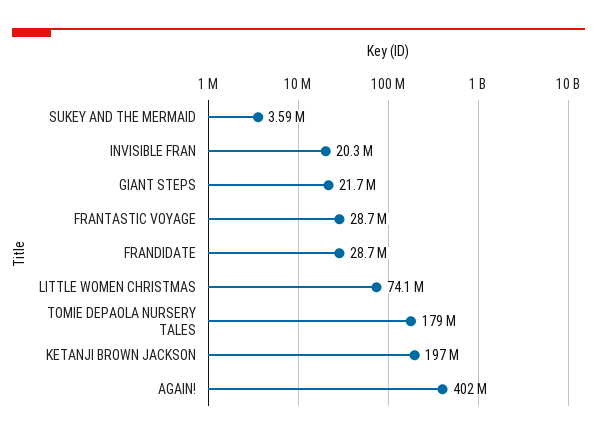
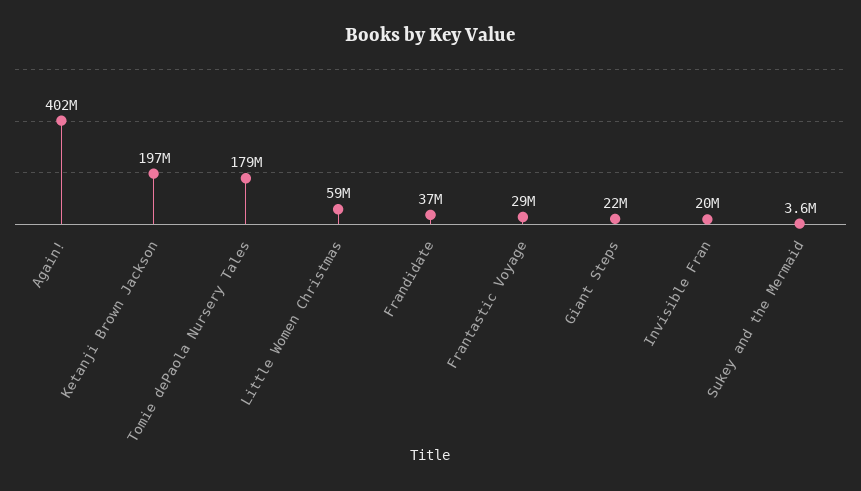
  {
    "SUKEY AND THE MERMAID": 3590000,
    "INVISIBLE FRAN": 20300000,
    "GIANT STEPS": 21700000,
    "FRANTASTIC VOYAGE": 28700000,
-   "FRANDIDATE": 28700000,
+   "FRANDIDATE": 37000000,
-   "LITTLE WOMEN CHRISTMAS": 74100000,
+   "LITTLE WOMEN CHRISTMAS": 59000000,
    "TOMIE DEPAOLA NURSERY TALES": 179000000,
    "KETANJI BROWN JACKSON": 197000000,
    "AGAIN!": 402000000
  }

